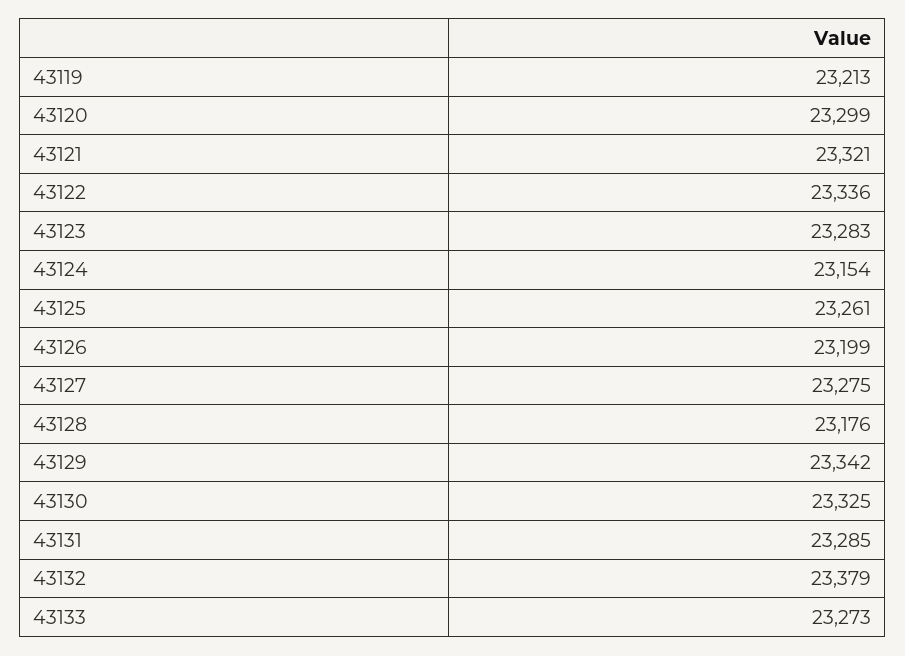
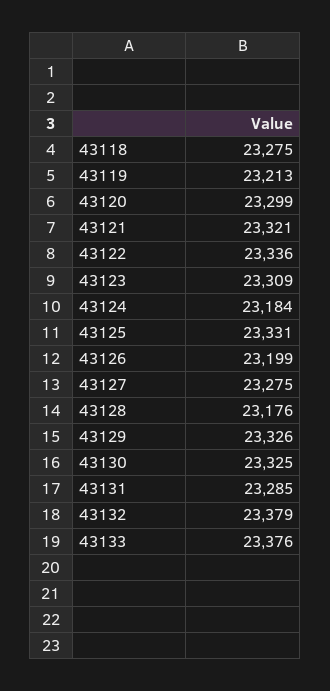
  {
    "43119": 23213,
    "43120": 23299,
    "43121": 23321,
    "43122": 23336,
-   "43123": 23283,
+   "43123": 23309,
-   "43124": 23154,
+   "43124": 23184,
-   "43125": 23261,
+   "43125": 23331,
    "43126": 23199,
    "43127": 23275,
    "43128": 23176,
-   "43129": 23342,
+   "43129": 23326,
    "43130": 23325,
    "43131": 23285,
    "43132": 23379,
-   "43133": 23273
+   "43133": 23376,
+   "43118": 23275
  }

